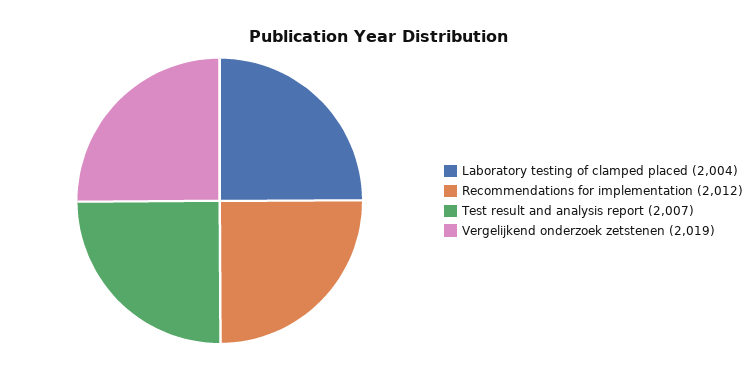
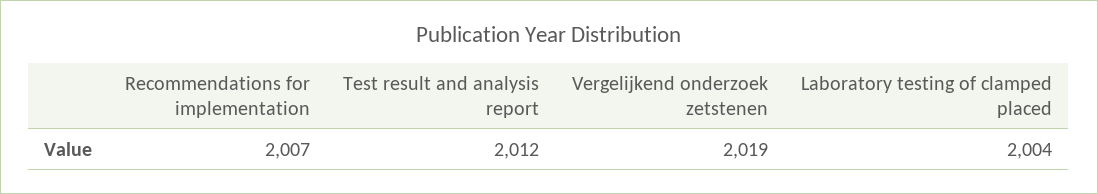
  {
    "Laboratory testing of clamped placed": 2004,
-   "Recommendations for implementation": 2012,
+   "Recommendations for implementation": 2007,
-   "Test result and analysis report": 2007,
+   "Test result and analysis report": 2012,
    "Vergelijkend onderzoek zetstenen": 2019
  }

